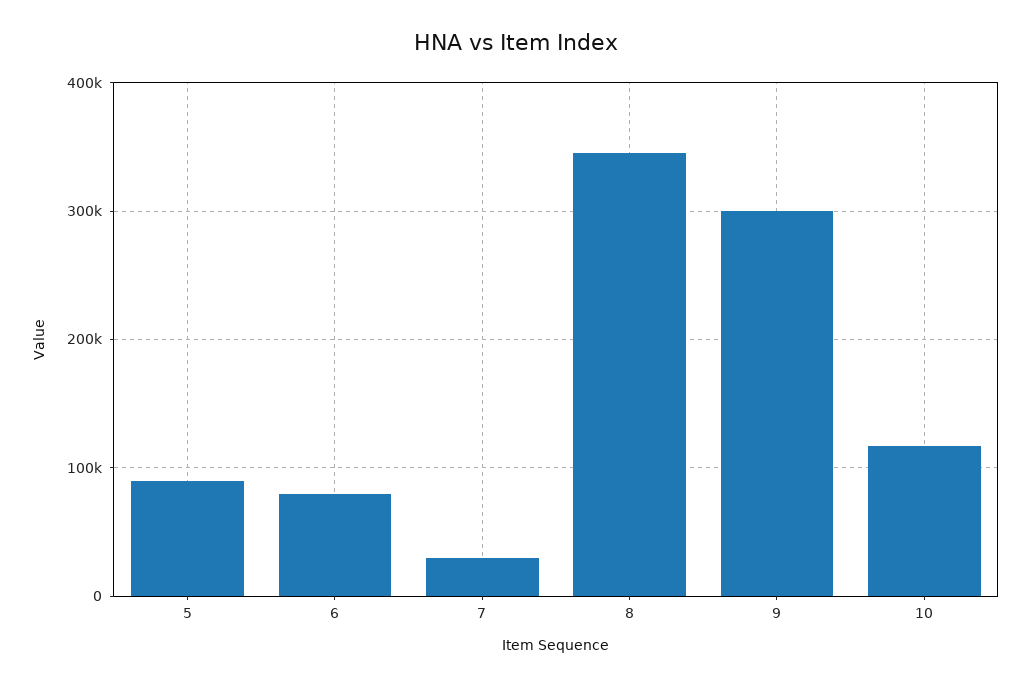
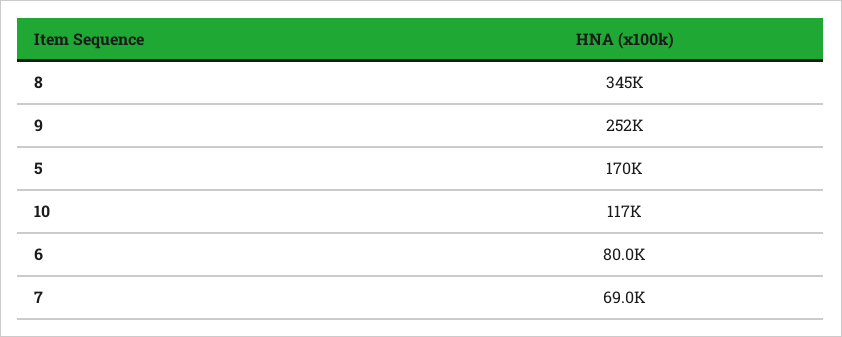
  {
-   "5": 90000,
+   "5": 170000,
    "6": 80000,
-   "7": 30000,
+   "7": 69000,
    "8": 345000,
-   "9": 300000,
+   "9": 252000,
    "10": 117000
  }

